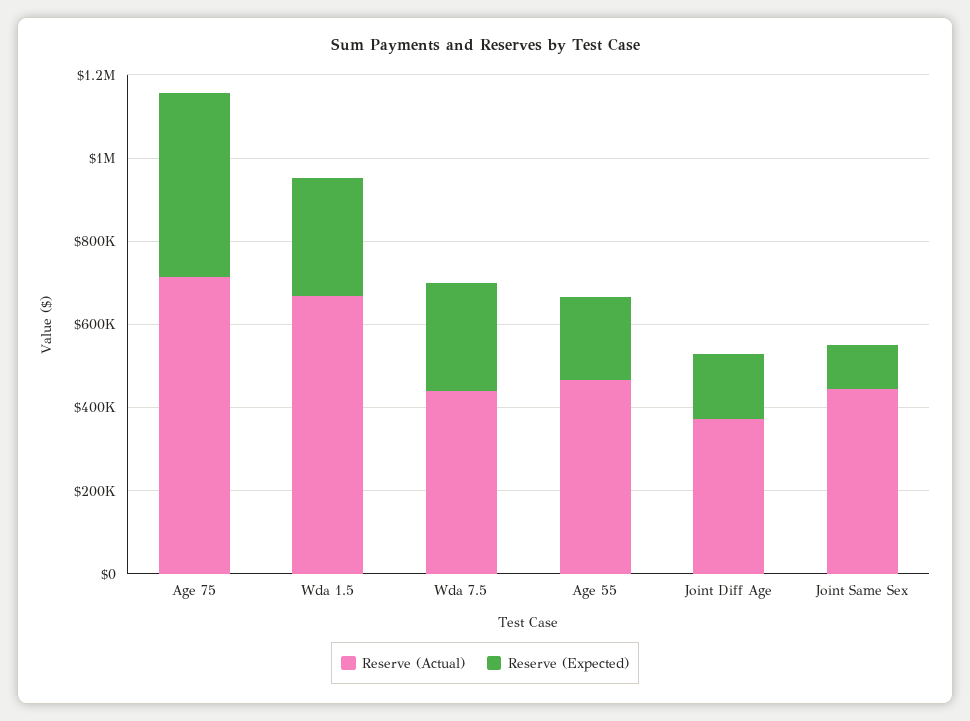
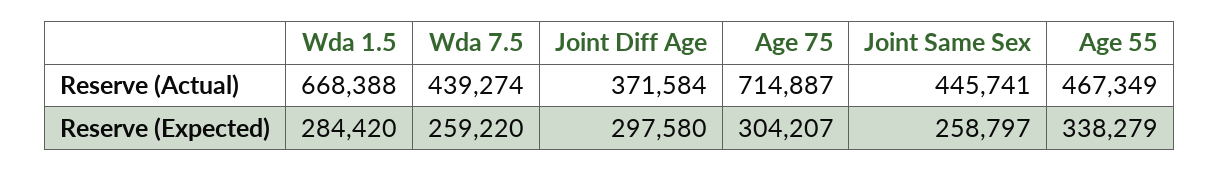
  {
    "Reserve (Actual)": {
      "Age 75": 714887,
      "Wda 1.5": 668388,
      "Wda 7.5": 439274,
      "Age 55": 467349,
      "Joint Diff Age": 371584,
      "Joint Same Sex": 445741
    },
    "Reserve (Expected)": {
-     "Age 75": 450000,
+     "Age 75": 304207,
      "Wda 1.5": 284420,
      "Wda 7.5": 259220,
-     "Age 55": 200000,
+     "Age 55": 338279,
-     "Joint Diff Age": 150000,
+     "Joint Diff Age": 297580,
-     "Joint Same Sex": 100000
+     "Joint Same Sex": 258797
    }
  }

